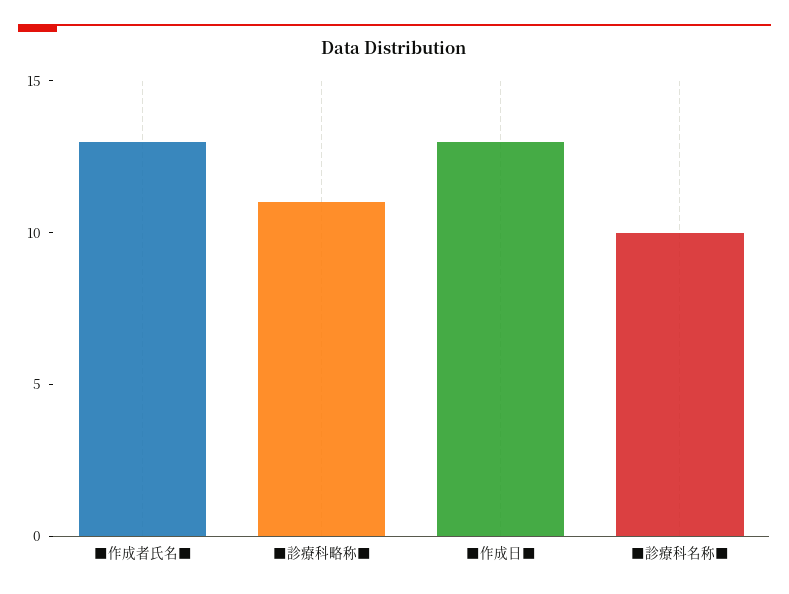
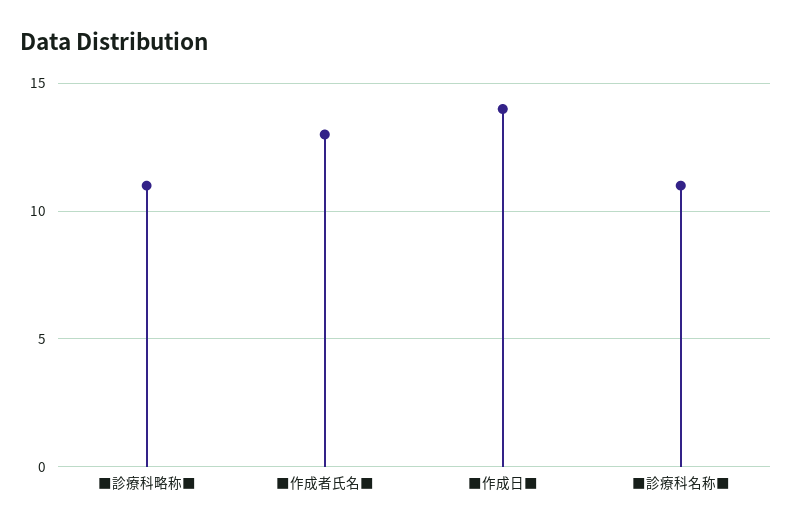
  {
    "■作成者氏名■": 13,
    "■診療科略称■": 11,
-   "■作成日■": 13,
+   "■作成日■": 14,
-   "■診療科名称■": 10
+   "■診療科名称■": 11
  }

